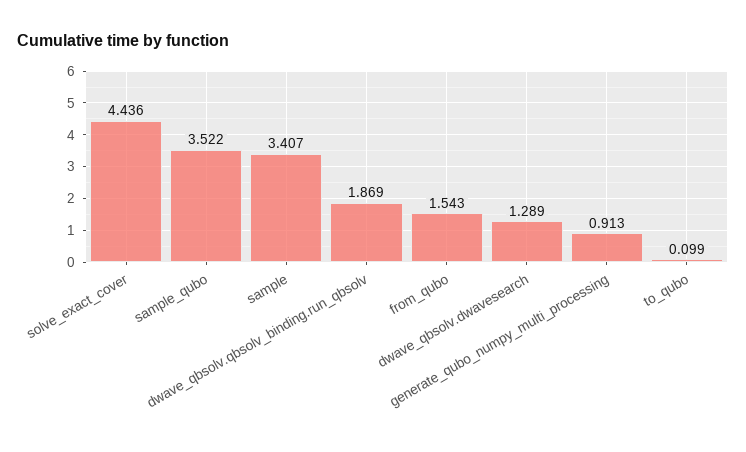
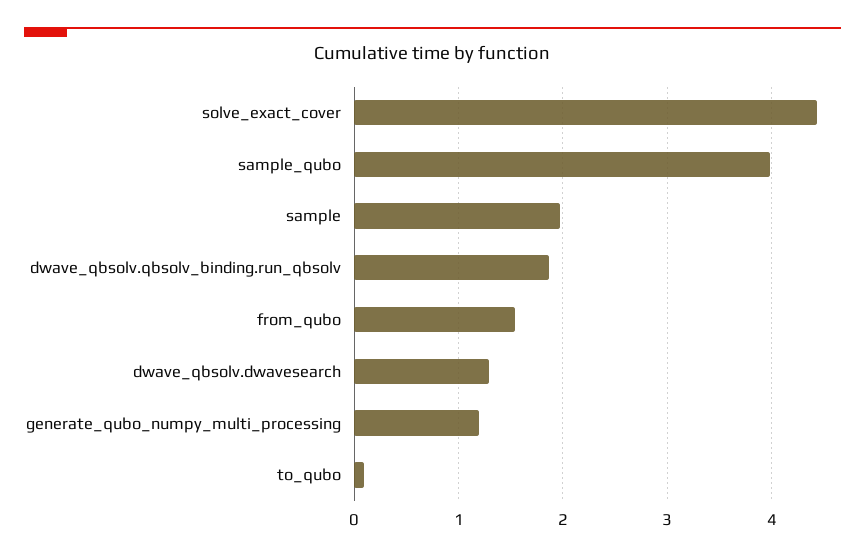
  {
    "solve_exact_cover": 4.436,
-   "sample_qubo": 3.522,
+   "sample_qubo": 4,
-   "sample": 3.407,
+   "sample": 2,
    "dwave_qbsolv.qbsolv_binding.run_qbsolv": 1.869,
    "from_qubo": 1.543,
    "dwave_qbsolv.dwavesearch": 1.289,
-   "generate_qubo_numpy_multi_processing": 0.913,
+   "generate_qubo_numpy_multi_processing": 1.2,
    "to_qubo": 0.099
  }

